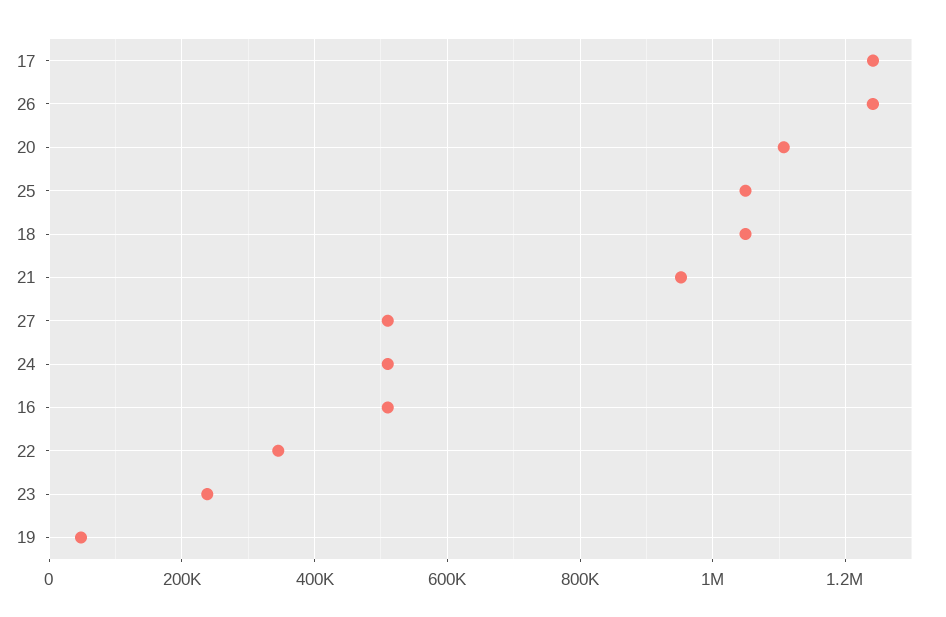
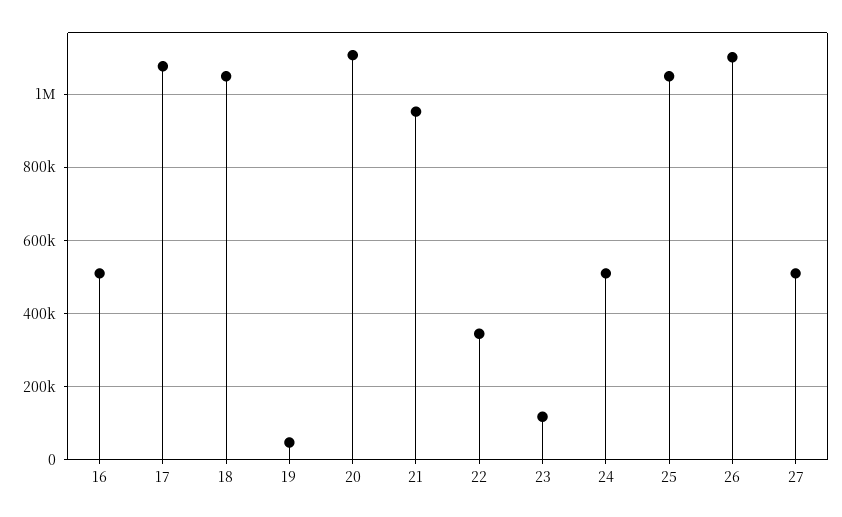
  {
-   "17": 1240000,
+   "17": 1080000,
-   "26": 1240000,
+   "26": 1100000,
    "20": 1100000,
    "25": 1040000,
    "18": 1040000,
    "21": 960000,
    "27": 520000,
    "24": 520000,
    "16": 520000,
    "22": 340000,
-   "23": 240000,
+   "23": 120000,
    "19": 40000
  }

